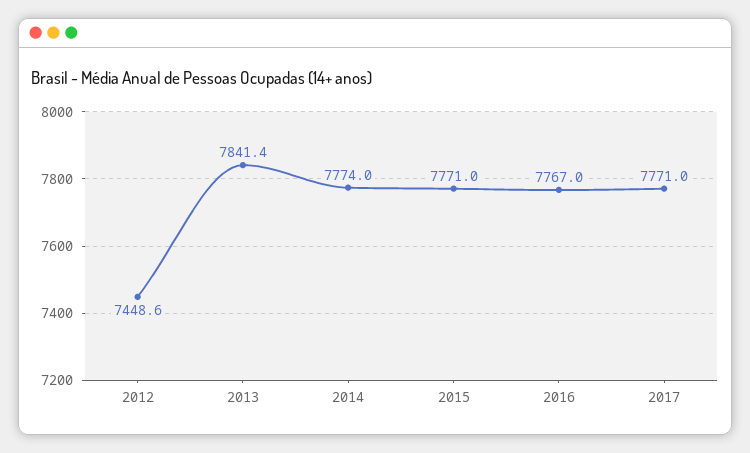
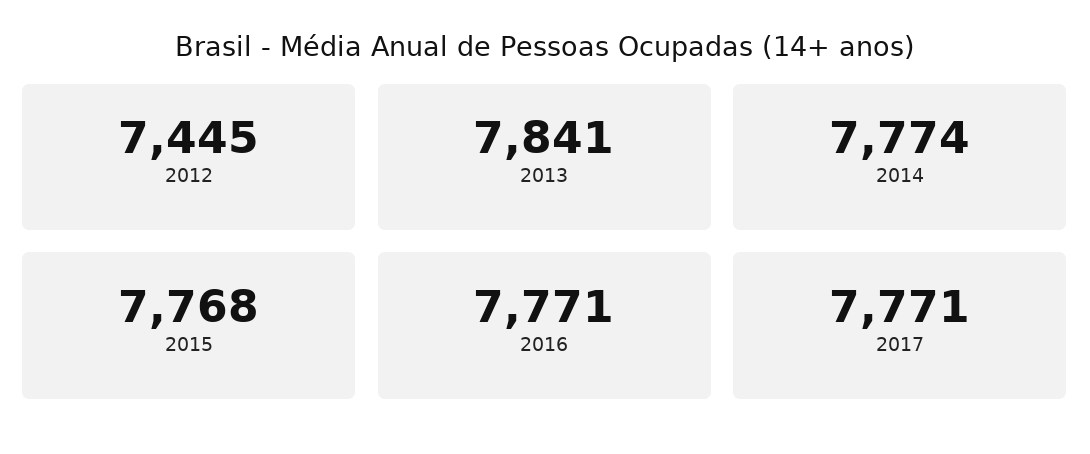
  {
-   "2012": 7448.6,
+   "2012": 7445,
    "2013": 7841.4,
    "2014": 7774,
-   "2015": 7771,
+   "2015": 7768,
-   "2016": 7767,
+   "2016": 7771,
    "2017": 7771
  }

